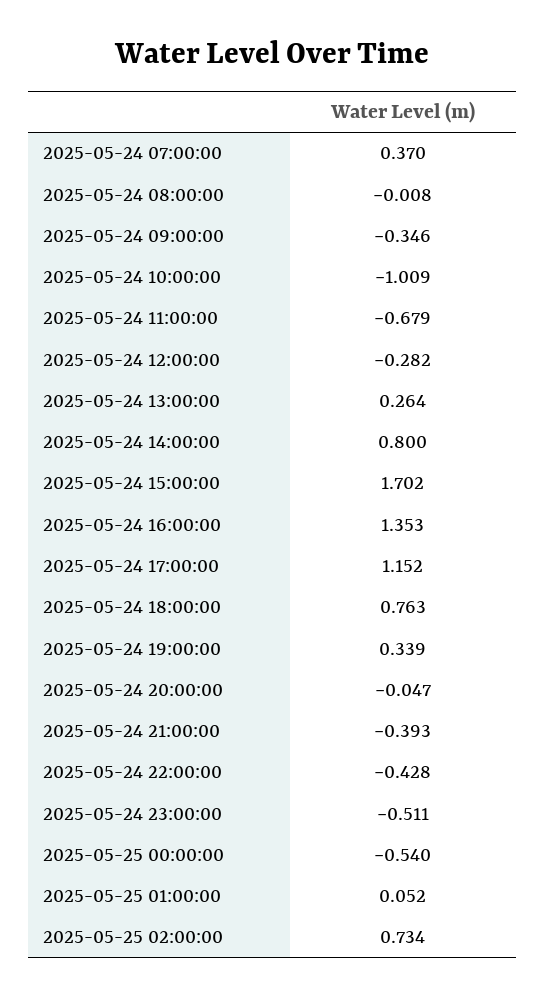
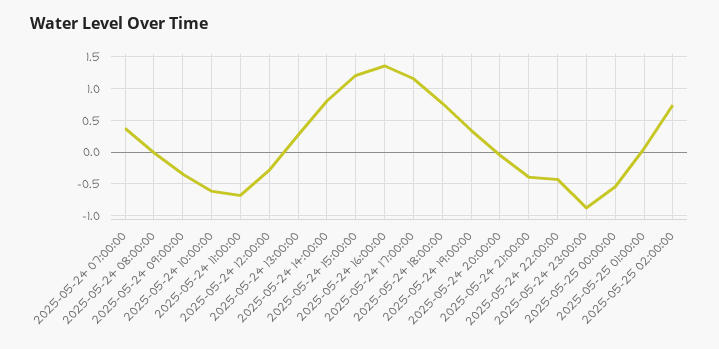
  {
    "2025-05-24 07:00:00": 0.37,
    "2025-05-24 08:00:00": -0.008,
    "2025-05-24 09:00:00": -0.346,
-   "2025-05-24 10:00:00": -1.009,
+   "2025-05-24 10:00:00": -0.6,
    "2025-05-24 11:00:00": -0.679,
    "2025-05-24 12:00:00": -0.282,
    "2025-05-24 13:00:00": 0.264,
    "2025-05-24 14:00:00": 0.8,
-   "2025-05-24 15:00:00": 1.702,
+   "2025-05-24 15:00:00": 1.2,
    "2025-05-24 16:00:00": 1.353,
    "2025-05-24 17:00:00": 1.152,
    "2025-05-24 18:00:00": 0.763,
    "2025-05-24 19:00:00": 0.339,
    "2025-05-24 20:00:00": -0.047,
    "2025-05-24 21:00:00": -0.393,
    "2025-05-24 22:00:00": -0.428,
-   "2025-05-24 23:00:00": -0.511,
+   "2025-05-24 23:00:00": -0.9,
    "2025-05-25 00:00:00": -0.54,
    "2025-05-25 01:00:00": 0.052,
    "2025-05-25 02:00:00": 0.734
  }

